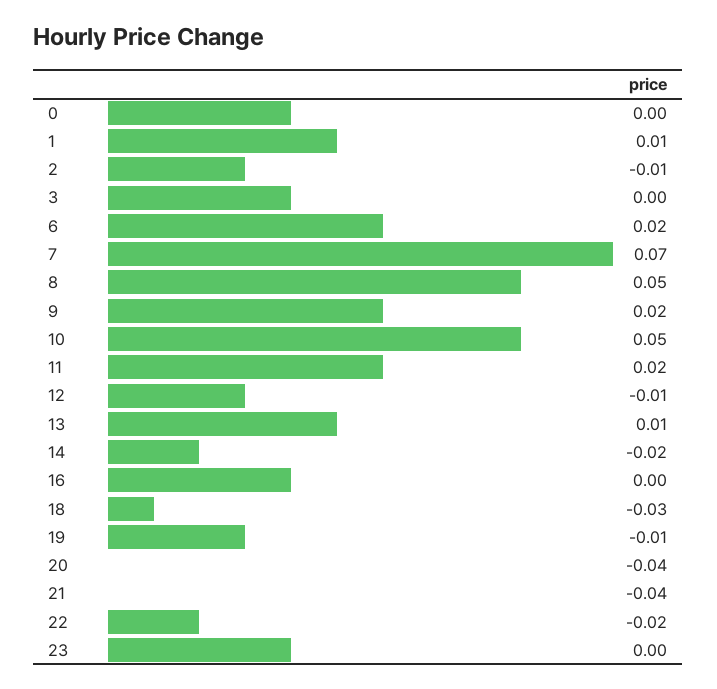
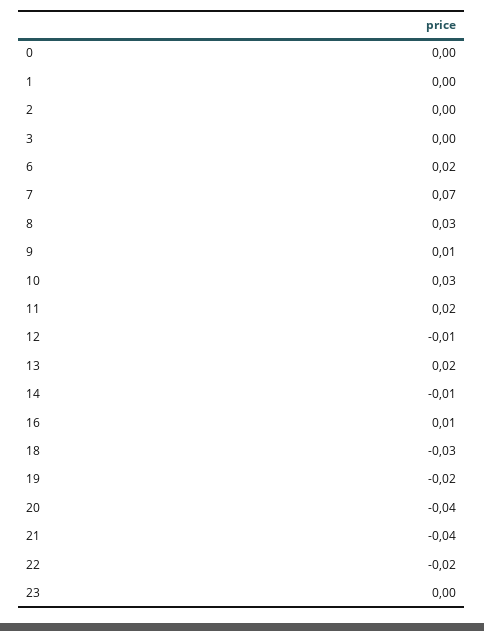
  {
    "0": 0,
-   "1": 0.01,
+   "1": 0,
-   "2": -0.01,
+   "2": 0,
    "3": 0,
    "6": 0.02,
    "7": 0.07,
-   "8": 0.05,
+   "8": 0.03,
-   "9": 0.02,
+   "9": 0.01,
-   "10": 0.05,
+   "10": 0.03,
    "11": 0.02,
    "12": -0.01,
-   "13": 0.01,
+   "13": 0.02,
-   "14": -0.02,
+   "14": -0.01,
-   "16": 0,
+   "16": 0.01,
    "18": -0.03,
-   "19": -0.01,
+   "19": -0.02,
    "20": -0.04,
    "21": -0.04,
    "22": -0.02,
    "23": 0
  }

